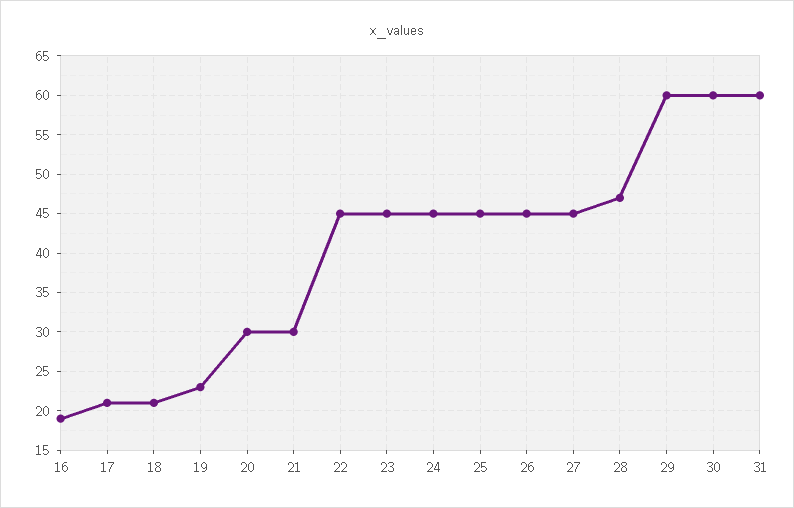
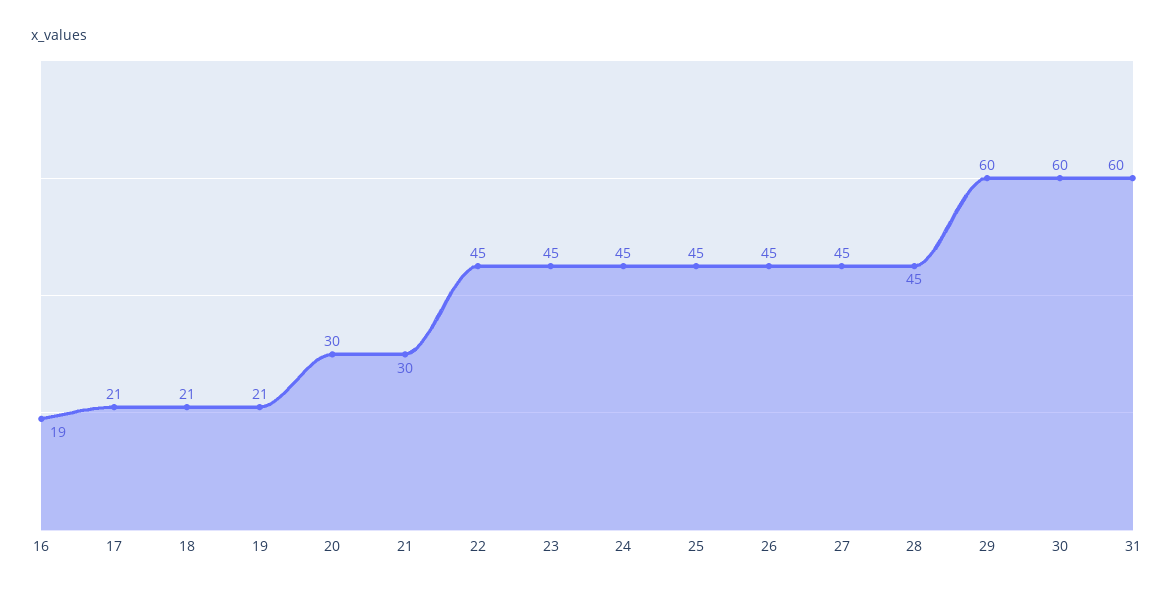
  {
    "16": 19,
    "17": 21,
    "18": 21,
-   "19": 23,
+   "19": 21,
    "20": 30,
    "21": 30,
    "22": 45,
    "23": 45,
    "24": 45,
    "25": 45,
    "26": 45,
    "27": 45,
-   "28": 47,
+   "28": 45,
    "29": 60,
    "30": 60,
    "31": 60
  }

